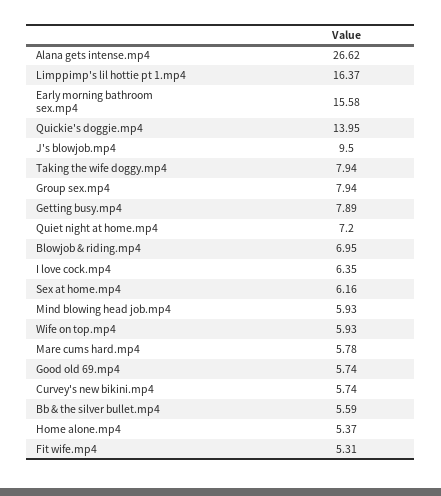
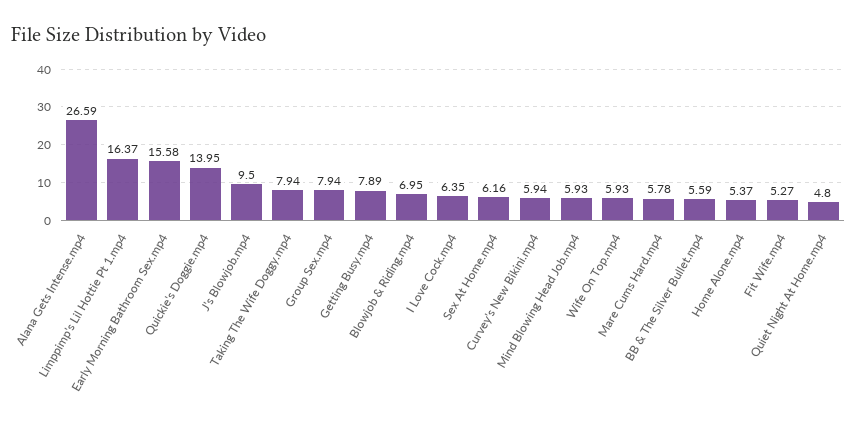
  {
-   "Alana gets intense.mp4": 26.62,
+   "Alana gets intense.mp4": 26.59,
    "Limppimp's lil hottie pt 1.mp4": 16.37,
    "Early morning bathroom sex.mp4": 15.58,
    "Quickie's doggie.mp4": 13.95,
    "J's blowjob.mp4": 9.5,
    "Taking the wife doggy.mp4": 7.94,
    "Group sex.mp4": 7.94,
    "Getting busy.mp4": 7.89,
-   "Quiet night at home.mp4": 7.2,
+   "Quiet night at home.mp4": 4.8,
    "Blowjob & riding.mp4": 6.95,
    "I love cock.mp4": 6.35,
    "Sex at home.mp4": 6.16,
    "Mind blowing head job.mp4": 5.93,
    "Wife on top.mp4": 5.93,
    "Mare cums hard.mp4": 5.78,
-   "Good old 69.mp4": 5.74,
-   "Curvey's new bikini.mp4": 5.74,
+   "Curvey's new bikini.mp4": 5.94,
    "Bb & the silver bullet.mp4": 5.59,
    "Home alone.mp4": 5.37,
-   "Fit wife.mp4": 5.31
+   "Fit wife.mp4": 5.27
  }

